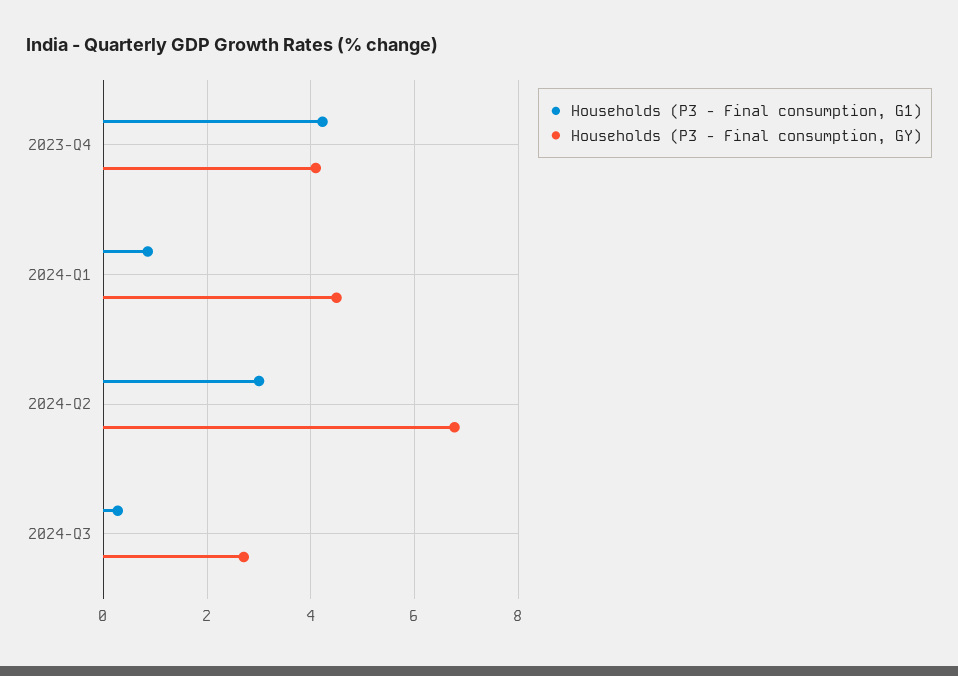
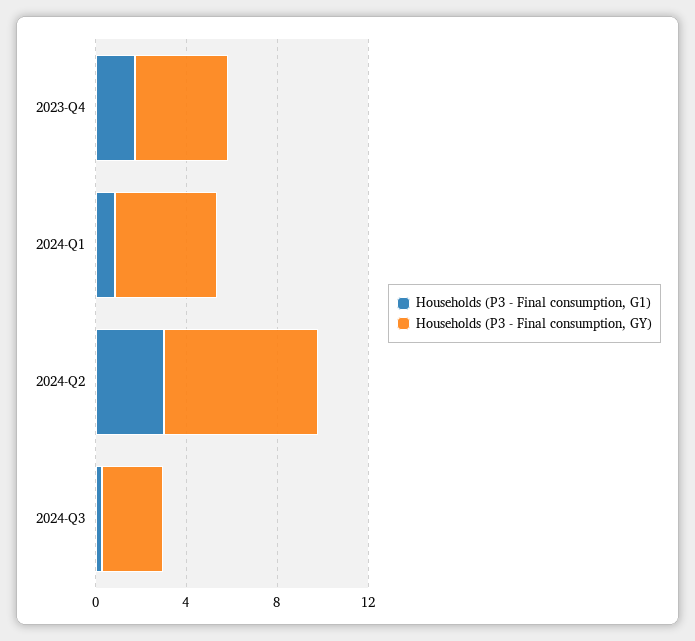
  {
    "Households (P3 - Final consumption, G1)": {
-     "2023-Q4": 4.2,
+     "2023-Q4": 2,
      "2024-Q1": 0.8,
      "2024-Q2": 3,
      "2024-Q3": 0.2
    },
    "Households (P3 - Final consumption, GY)": {
      "2023-Q4": 4,
      "2024-Q1": 4.4,
      "2024-Q2": 6.8,
      "2024-Q3": 2.8
    }
  }

